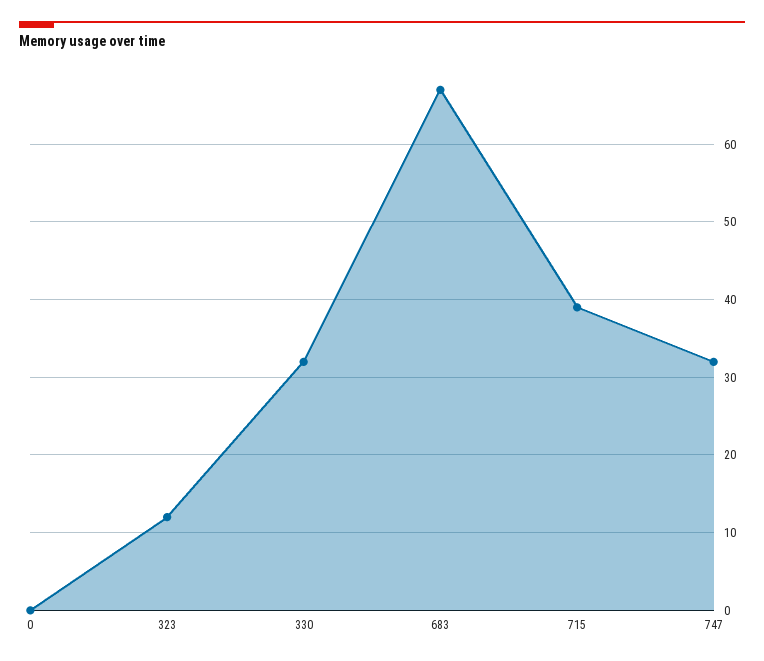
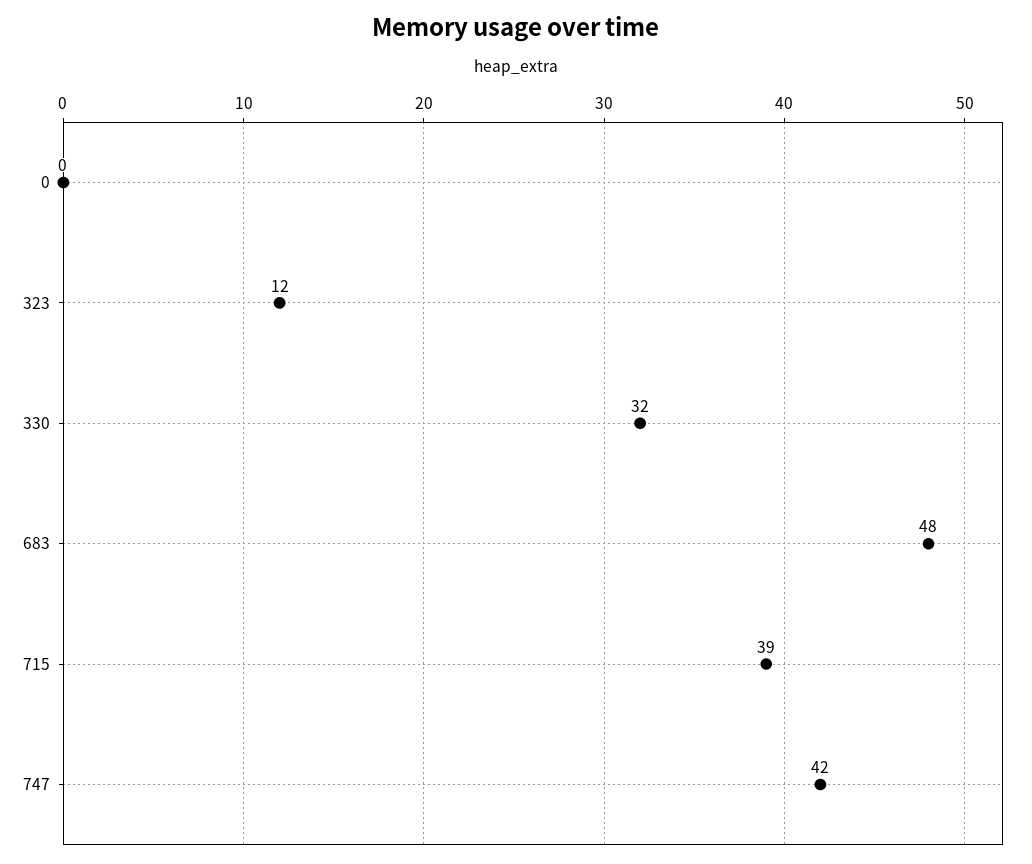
  {
    "0": 0,
    "323": 12,
    "330": 32,
-   "683": 67,
+   "683": 48,
    "715": 39,
-   "747": 32
+   "747": 42
  }

